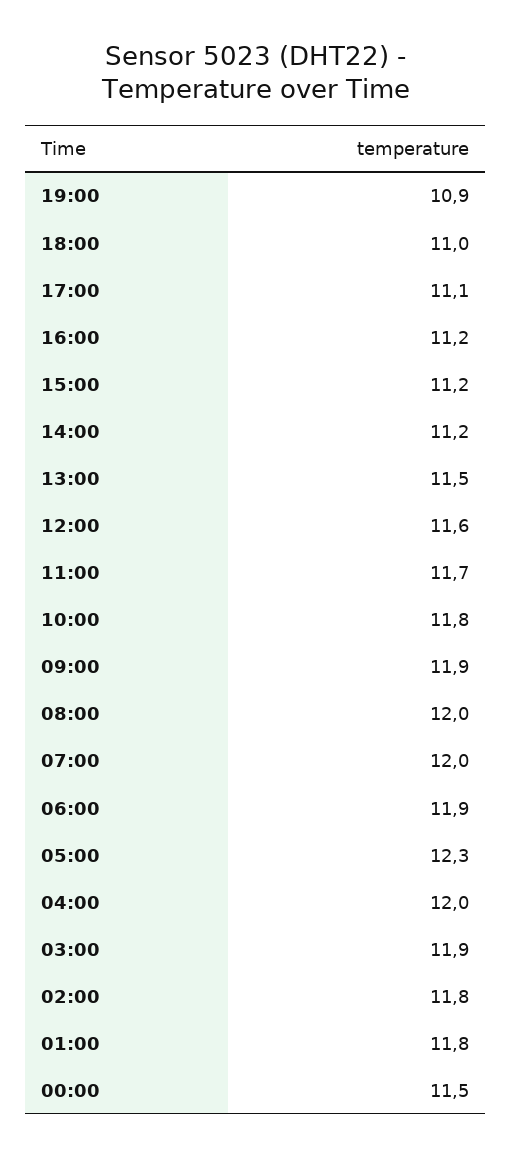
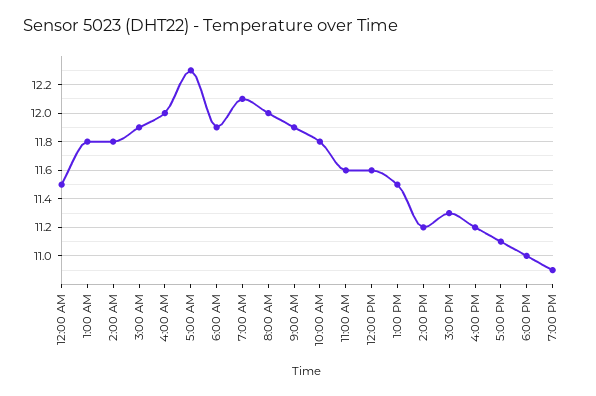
  {
    "19:00": 10.9,
    "18:00": 11,
    "17:00": 11.1,
    "16:00": 11.2,
-   "15:00": 11.2,
+   "15:00": 11.3,
    "14:00": 11.2,
    "13:00": 11.5,
    "12:00": 11.6,
-   "11:00": 11.7,
+   "11:00": 11.6,
    "10:00": 11.8,
    "09:00": 11.9,
    "08:00": 12,
-   "07:00": 12,
+   "07:00": 12.1,
    "06:00": 11.9,
    "05:00": 12.3,
    "04:00": 12,
    "03:00": 11.9,
    "02:00": 11.8,
    "01:00": 11.8,
    "00:00": 11.5
  }

